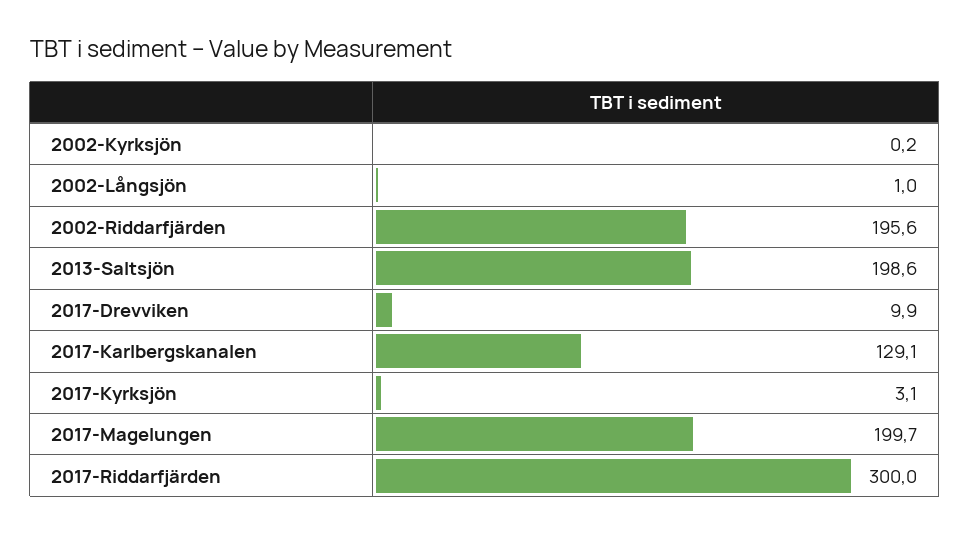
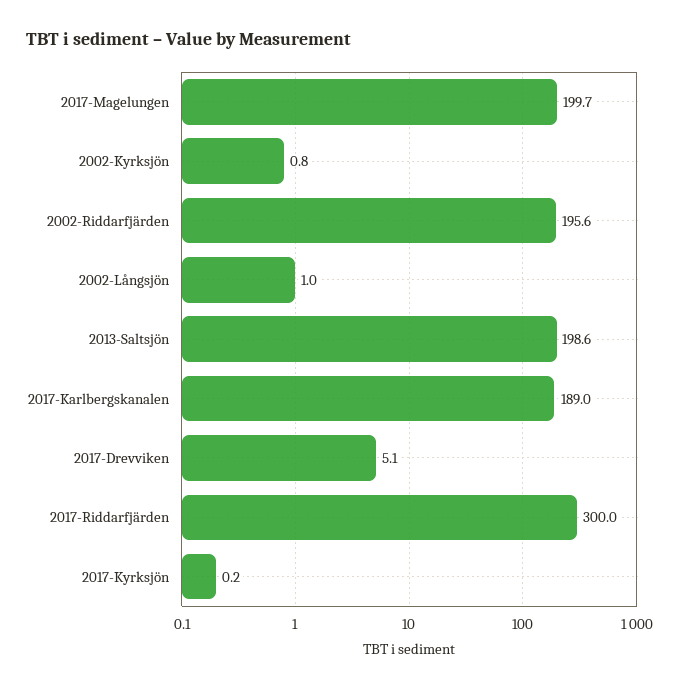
  {
-   "2002-Kyrksjön": 0.2,
+   "2002-Kyrksjön": 0.8,
    "2002-Långsjön": 1,
    "2002-Riddarfjärden": 195.6,
    "2013-Saltsjön": 198.6,
-   "2017-Drevviken": 9.9,
+   "2017-Drevviken": 5.1,
-   "2017-Karlbergskanalen": 129.1,
+   "2017-Karlbergskanalen": 189,
-   "2017-Kyrksjön": 3.1,
+   "2017-Kyrksjön": 0.2,
    "2017-Magelungen": 199.7,
    "2017-Riddarfjärden": 300
  }

